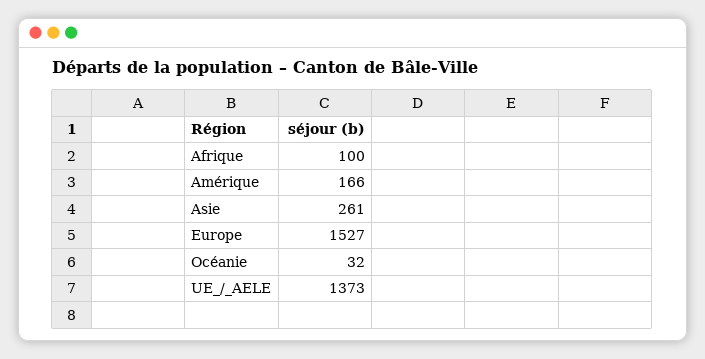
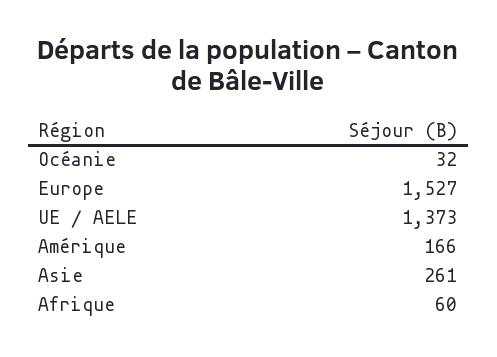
  {
-   "Afrique": 100,
+   "Afrique": 60,
    "Amérique": 166,
    "Asie": 261,
    "Europe": 1527,
    "Océanie": 32,
    "UE_/_AELE": 1373
  }

